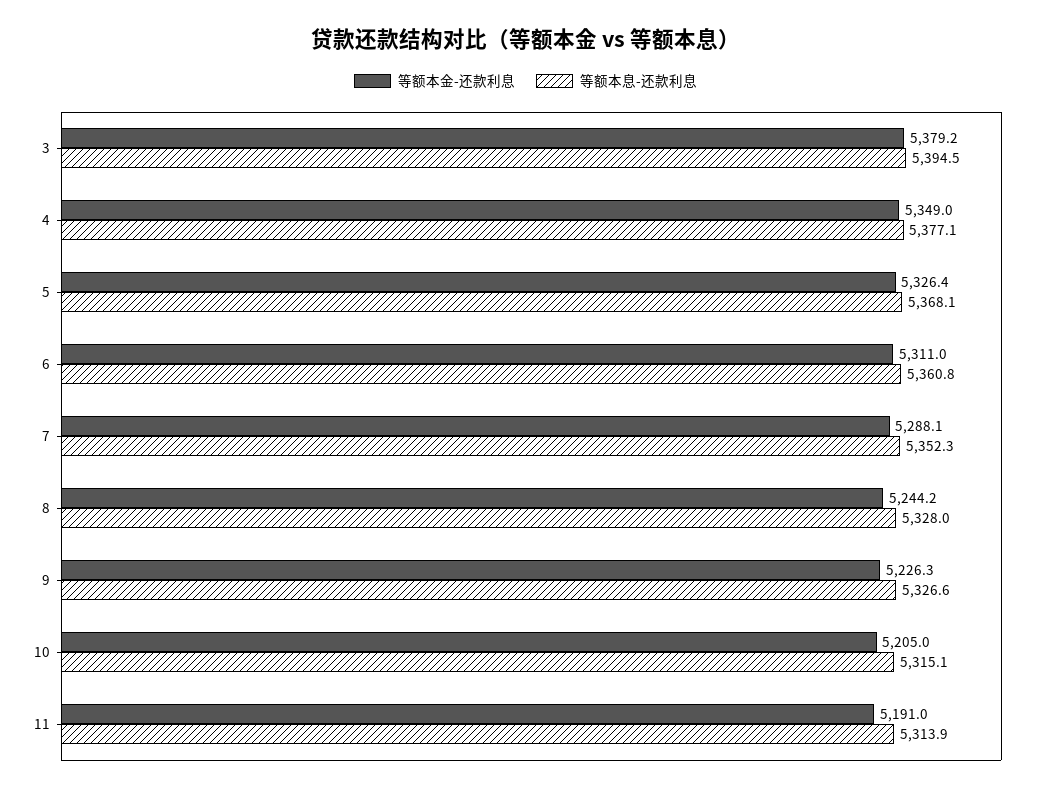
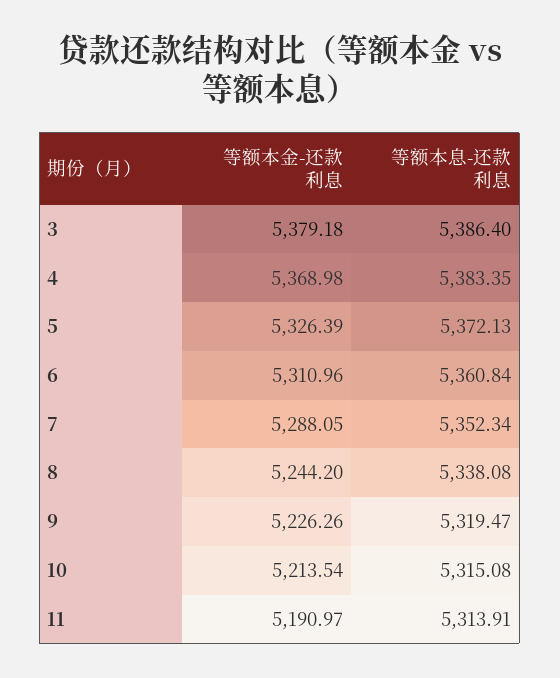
  {
    "等额本金-还款利息": {
      "3": 5379.18,
-     "4": 5349,
+     "4": 5368.98,
      "5": 5326.39,
      "6": 5310.96,
      "7": 5288.05,
      "8": 5244.2,
      "9": 5226.26,
-     "10": 5205,
+     "10": 5213.54,
      "11": 5190.97
    },
    "等额本息-还款利息": {
-     "3": 5394.5,
+     "3": 5386.4,
-     "4": 5377.1,
+     "4": 5383.35,
-     "5": 5368.1,
+     "5": 5372.13,
      "6": 5360.84,
      "7": 5352.34,
-     "8": 5328,
+     "8": 5338.08,
-     "9": 5326.6,
+     "9": 5319.47,
      "10": 5315.08,
      "11": 5313.91
    }
  }

